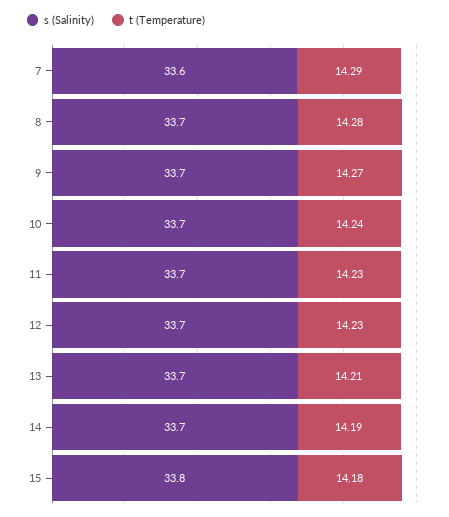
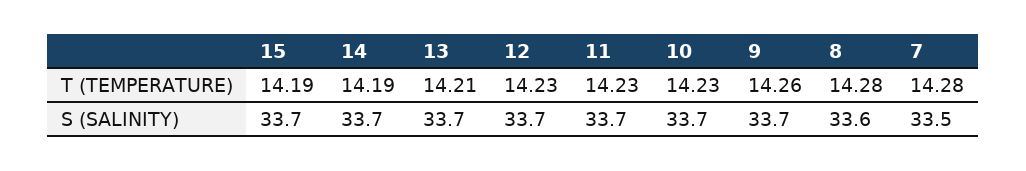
  {
    "s (Salinity)": {
-     "7": 33.6,
+     "7": 33.5,
-     "8": 33.7,
+     "8": 33.6,
      "9": 33.7,
      "10": 33.7,
      "11": 33.7,
      "12": 33.7,
      "13": 33.7,
      "14": 33.7,
-     "15": 33.8
+     "15": 33.7
    },
    "t (Temperature)": {
-     "7": 14.29,
+     "7": 14.28,
      "8": 14.28,
-     "9": 14.27,
+     "9": 14.26,
-     "10": 14.24,
+     "10": 14.23,
      "11": 14.23,
      "12": 14.23,
      "13": 14.21,
      "14": 14.19,
-     "15": 14.18
+     "15": 14.19
    }
  }

